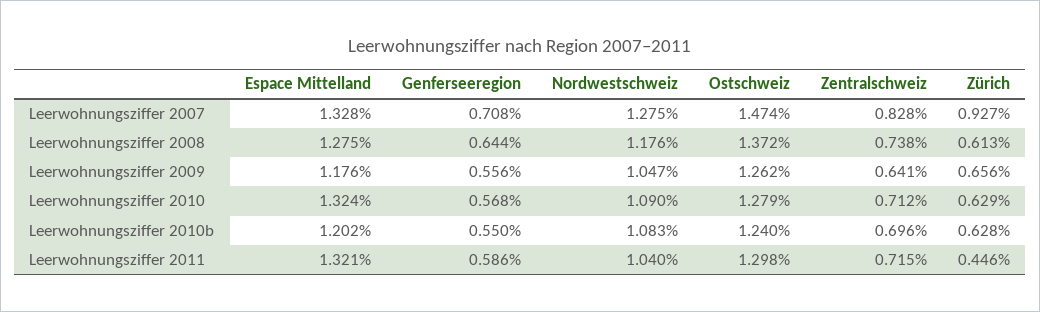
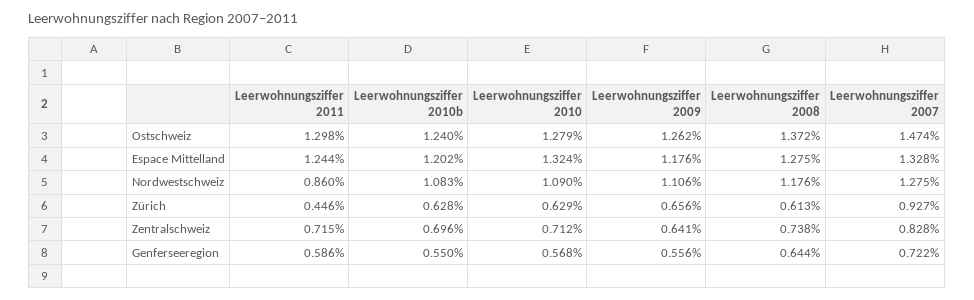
  {
    "Espace Mittelland": {
      "Leerwohnungsziffer 2007": 1.328,
      "Leerwohnungsziffer 2008": 1.275,
      "Leerwohnungsziffer 2009": 1.176,
      "Leerwohnungsziffer 2010": 1.324,
      "Leerwohnungsziffer 2010b": 1.202,
-     "Leerwohnungsziffer 2011": 1.321
+     "Leerwohnungsziffer 2011": 1.244
    },
    "Genferseeregion": {
-     "Leerwohnungsziffer 2007": 0.708,
+     "Leerwohnungsziffer 2007": 0.722,
      "Leerwohnungsziffer 2008": 0.644,
      "Leerwohnungsziffer 2009": 0.556,
      "Leerwohnungsziffer 2010": 0.568,
      "Leerwohnungsziffer 2010b": 0.55,
      "Leerwohnungsziffer 2011": 0.586
    },
    "Nordwestschweiz": {
      "Leerwohnungsziffer 2007": 1.275,
      "Leerwohnungsziffer 2008": 1.176,
-     "Leerwohnungsziffer 2009": 1.047,
+     "Leerwohnungsziffer 2009": 1.106,
      "Leerwohnungsziffer 2010": 1.09,
      "Leerwohnungsziffer 2010b": 1.083,
-     "Leerwohnungsziffer 2011": 1.04
+     "Leerwohnungsziffer 2011": 0.86
    },
    "Ostschweiz": {
      "Leerwohnungsziffer 2007": 1.474,
      "Leerwohnungsziffer 2008": 1.372,
      "Leerwohnungsziffer 2009": 1.262,
      "Leerwohnungsziffer 2010": 1.279,
      "Leerwohnungsziffer 2010b": 1.24,
      "Leerwohnungsziffer 2011": 1.298
    },
    "Zentralschweiz": {
      "Leerwohnungsziffer 2007": 0.828,
      "Leerwohnungsziffer 2008": 0.738,
      "Leerwohnungsziffer 2009": 0.641,
      "Leerwohnungsziffer 2010": 0.712,
      "Leerwohnungsziffer 2010b": 0.696,
      "Leerwohnungsziffer 2011": 0.715
    },
    "Zürich": {
      "Leerwohnungsziffer 2007": 0.927,
      "Leerwohnungsziffer 2008": 0.613,
      "Leerwohnungsziffer 2009": 0.656,
      "Leerwohnungsziffer 2010": 0.629,
      "Leerwohnungsziffer 2010b": 0.628,
      "Leerwohnungsziffer 2011": 0.446
    }
  }

